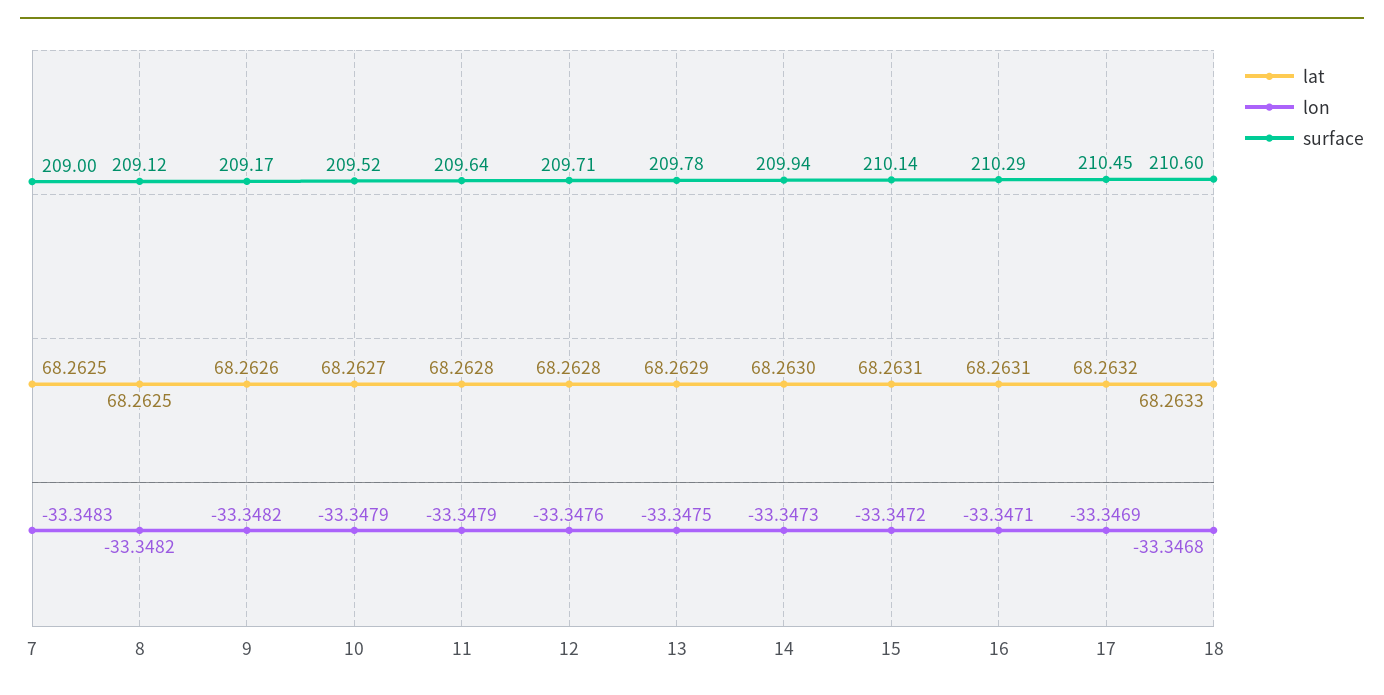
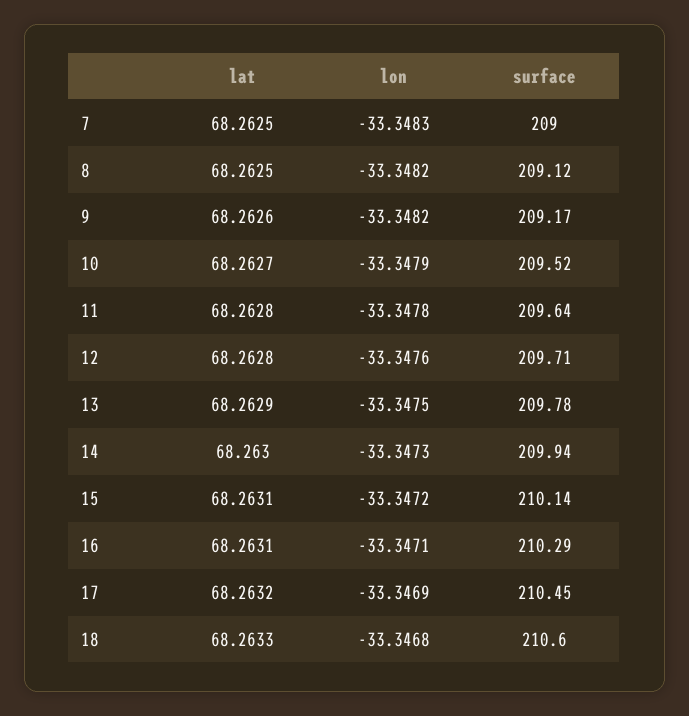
  {
    "lat": {
      "7": 68.2625,
      "8": 68.2625,
      "9": 68.2626,
      "10": 68.2627,
      "11": 68.2628,
      "12": 68.2628,
      "13": 68.2629,
      "14": 68.263,
      "15": 68.2631,
      "16": 68.2631,
      "17": 68.2632,
      "18": 68.2633
    },
    "lon": {
      "7": -33.3483,
      "8": -33.3482,
      "9": -33.3482,
      "10": -33.3479,
-     "11": -33.3479,
+     "11": -33.3478,
      "12": -33.3476,
      "13": -33.3475,
      "14": -33.3473,
      "15": -33.3472,
      "16": -33.3471,
      "17": -33.3469,
      "18": -33.3468
    },
    "surface": {
      "7": 209,
      "8": 209.12,
      "9": 209.17,
      "10": 209.52,
      "11": 209.64,
      "12": 209.71,
      "13": 209.78,
      "14": 209.94,
      "15": 210.14,
      "16": 210.29,
      "17": 210.45,
      "18": 210.6
    }
  }

